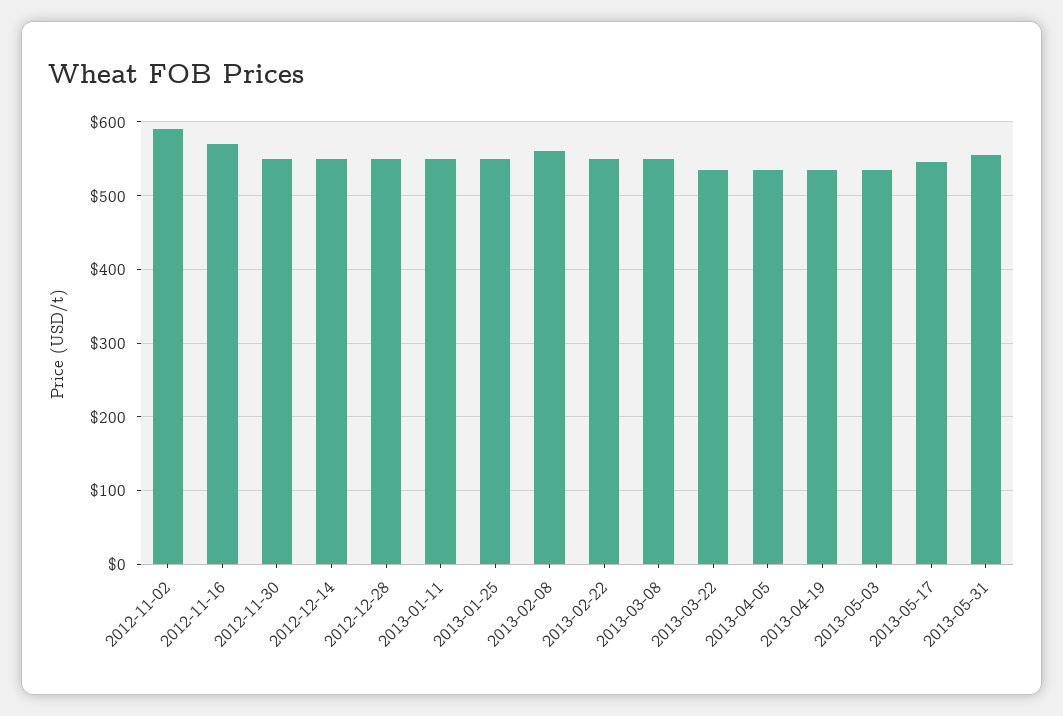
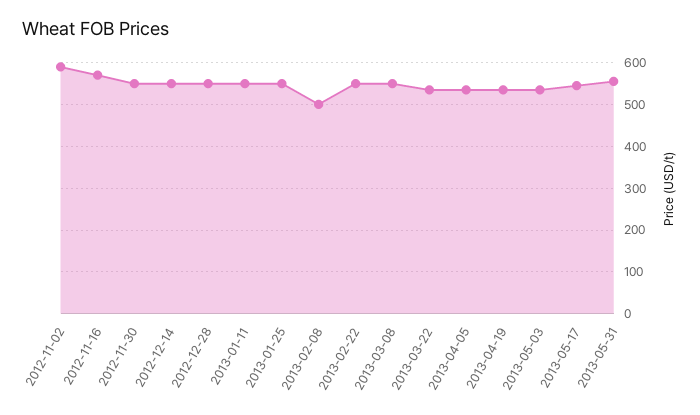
  {
    "2012-11-02": 590,
    "2012-11-16": 570,
    "2012-11-30": 550,
    "2012-12-14": 550,
    "2012-12-28": 550,
    "2013-01-11": 550,
    "2013-01-25": 550,
-   "2013-02-08": 560,
+   "2013-02-08": 500,
    "2013-02-22": 550,
    "2013-03-08": 550,
    "2013-03-22": 540,
    "2013-04-05": 540,
    "2013-04-19": 540,
    "2013-05-03": 540,
    "2013-05-17": 550,
    "2013-05-31": 560
  }

